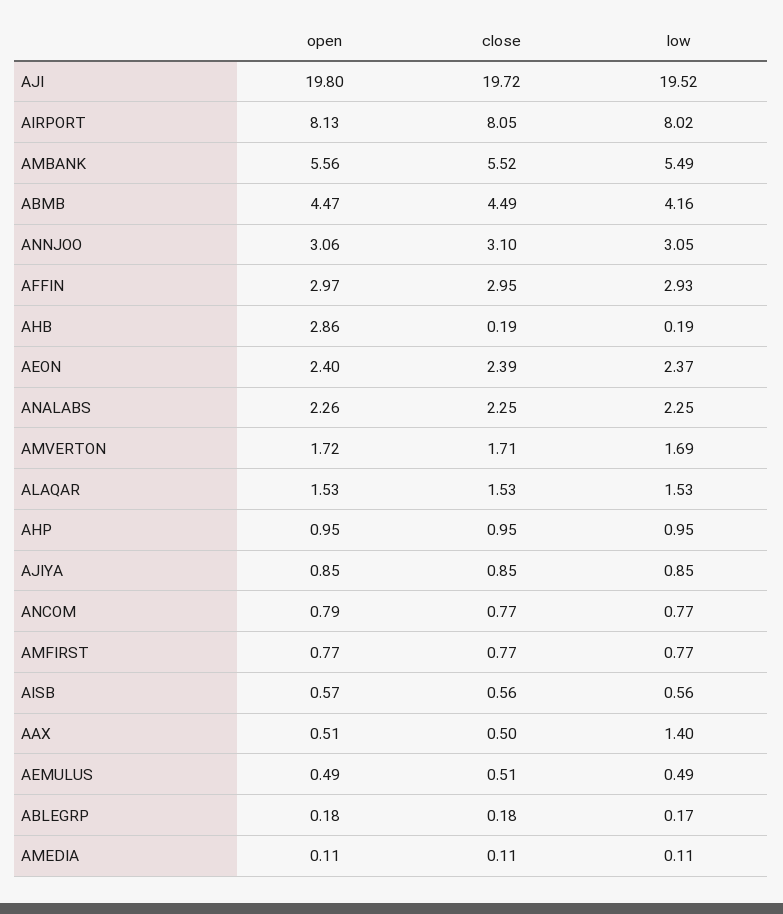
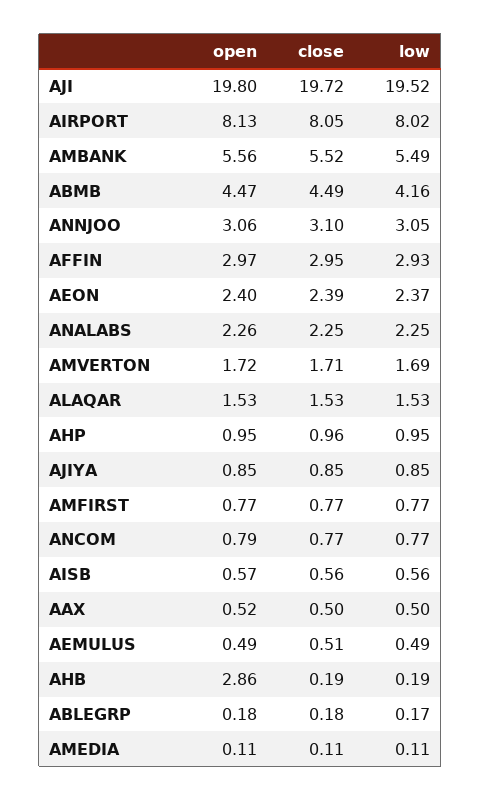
  {
    "open": {
      "AJI": 19.8,
      "AIRPORT": 8.13,
      "AMBANK": 5.56,
      "ABMB": 4.47,
      "ANNJOO": 3.06,
      "AFFIN": 2.97,
      "AHB": 2.86,
      "AEON": 2.4,
      "ANALABS": 2.26,
      "AMVERTON": 1.72,
      "ALAQAR": 1.53,
      "AHP": 0.95,
      "AJIYA": 0.85,
      "ANCOM": 0.79,
      "AMFIRST": 0.77,
      "AISB": 0.57,
-     "AAX": 0.51,
+     "AAX": 0.52,
      "AEMULUS": 0.49,
      "ABLEGRP": 0.18,
      "AMEDIA": 0.11
    },
    "close": {
      "AJI": 19.72,
      "AIRPORT": 8.05,
      "AMBANK": 5.52,
      "ABMB": 4.49,
      "ANNJOO": 3.1,
      "AFFIN": 2.95,
      "AHB": 0.19,
      "AEON": 2.39,
      "ANALABS": 2.25,
      "AMVERTON": 1.71,
      "ALAQAR": 1.53,
-     "AHP": 0.95,
+     "AHP": 0.96,
      "AJIYA": 0.85,
      "ANCOM": 0.77,
      "AMFIRST": 0.77,
      "AISB": 0.56,
      "AAX": 0.5,
      "AEMULUS": 0.51,
      "ABLEGRP": 0.18,
      "AMEDIA": 0.11
    },
    "low": {
      "AJI": 19.52,
      "AIRPORT": 8.02,
      "AMBANK": 5.49,
      "ABMB": 4.16,
      "ANNJOO": 3.05,
      "AFFIN": 2.93,
      "AHB": 0.19,
      "AEON": 2.37,
      "ANALABS": 2.25,
      "AMVERTON": 1.69,
      "ALAQAR": 1.53,
      "AHP": 0.95,
      "AJIYA": 0.85,
      "ANCOM": 0.77,
      "AMFIRST": 0.77,
      "AISB": 0.56,
-     "AAX": 1.4,
+     "AAX": 0.5,
      "AEMULUS": 0.49,
      "ABLEGRP": 0.17,
      "AMEDIA": 0.11
    }
  }

